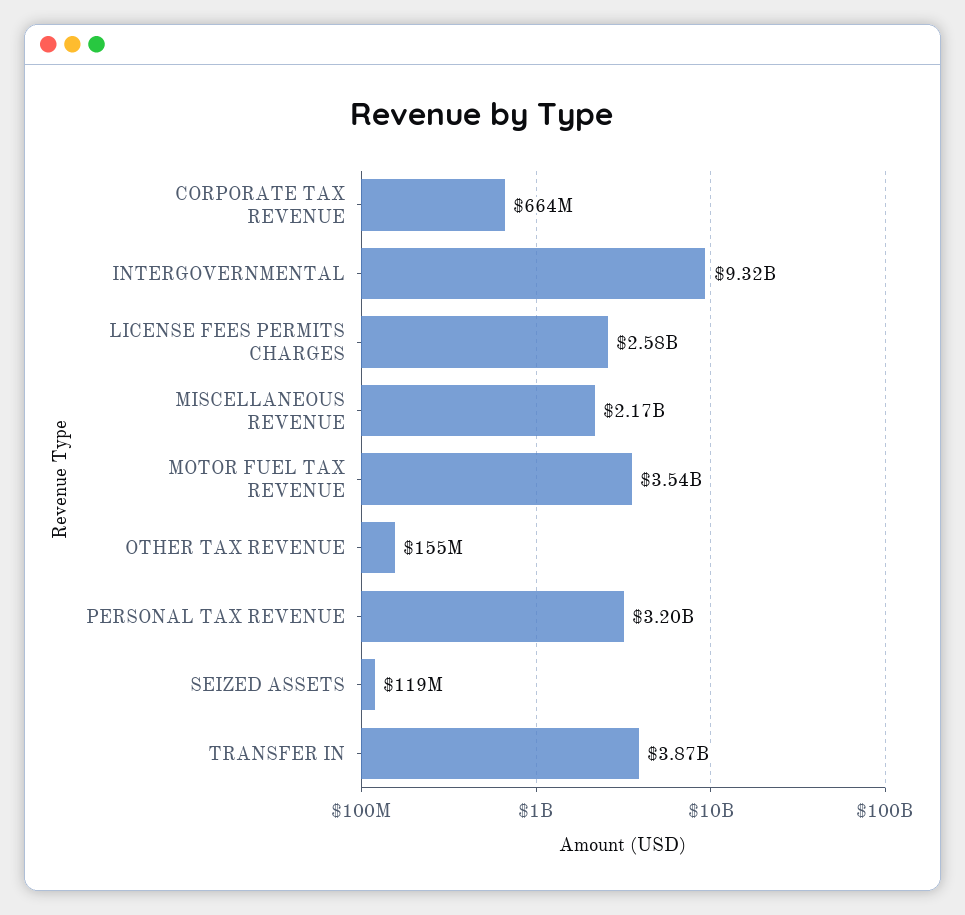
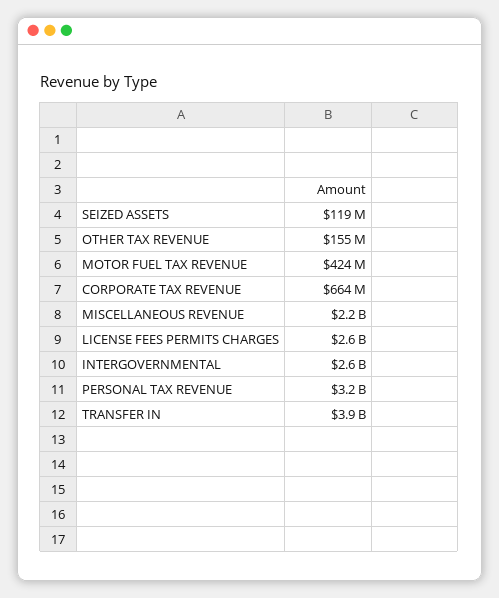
  {
    "CORPORATE TAX REVENUE": 664000000,
-   "INTERGOVERNMENTAL": 9320000000,
+   "INTERGOVERNMENTAL": 2600000000,
    "LICENSE FEES PERMITS CHARGES": 2580000000,
    "MISCELLANEOUS REVENUE": 2170000000,
-   "MOTOR FUEL TAX REVENUE": 3540000000,
+   "MOTOR FUEL TAX REVENUE": 424000000,
    "OTHER TAX REVENUE": 155000000,
    "PERSONAL TAX REVENUE": 3200000000,
    "SEIZED ASSETS": 119000000,
    "TRANSFER IN": 3870000000
  }

